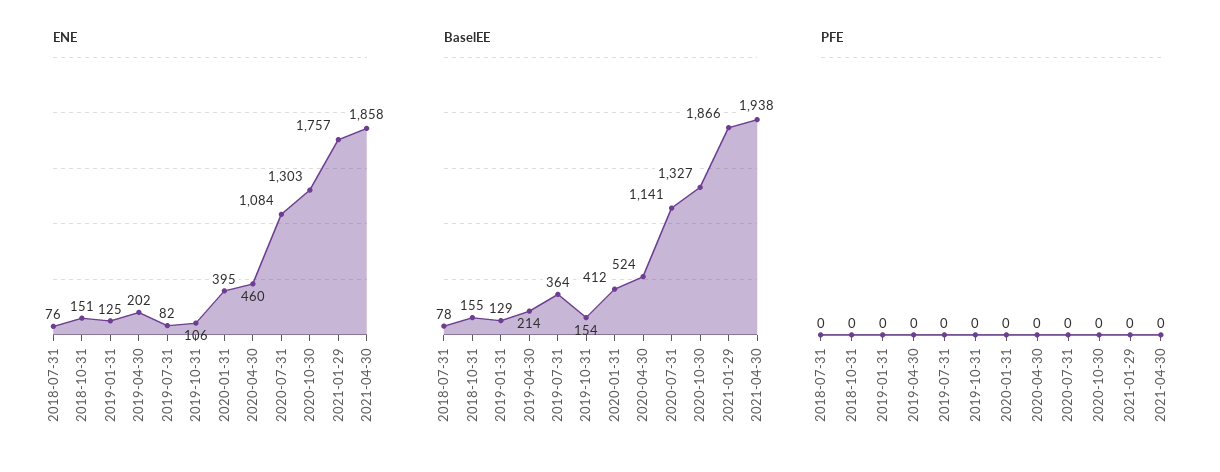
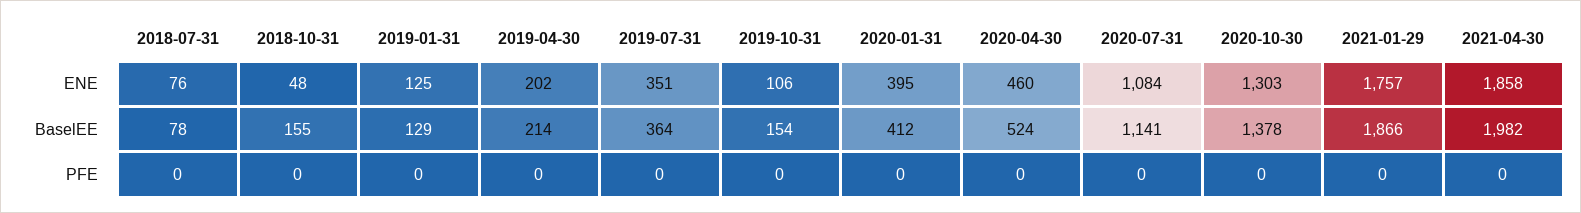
  {
    "ENE": {
      "2018-07-31": 76,
-     "2018-10-31": 151,
+     "2018-10-31": 48,
      "2019-01-31": 125,
      "2019-04-30": 202,
-     "2019-07-31": 82,
+     "2019-07-31": 351,
      "2019-10-31": 106,
      "2020-01-31": 395,
      "2020-04-30": 460,
      "2020-07-31": 1084,
      "2020-10-30": 1303,
      "2021-01-29": 1757,
      "2021-04-30": 1858
    },
    "BaselEE": {
      "2018-07-31": 78,
      "2018-10-31": 155,
      "2019-01-31": 129,
      "2019-04-30": 214,
      "2019-07-31": 364,
      "2019-10-31": 154,
      "2020-01-31": 412,
      "2020-04-30": 524,
      "2020-07-31": 1141,
-     "2020-10-30": 1327,
+     "2020-10-30": 1378,
      "2021-01-29": 1866,
-     "2021-04-30": 1938
+     "2021-04-30": 1982
    },
    "PFE": {
      "2018-07-31": 0,
      "2018-10-31": 0,
      "2019-01-31": 0,
      "2019-04-30": 0,
      "2019-07-31": 0,
      "2019-10-31": 0,
      "2020-01-31": 0,
      "2020-04-30": 0,
      "2020-07-31": 0,
      "2020-10-30": 0,
      "2021-01-29": 0,
      "2021-04-30": 0
    }
  }

